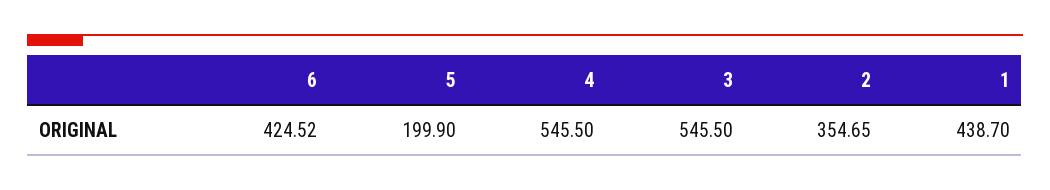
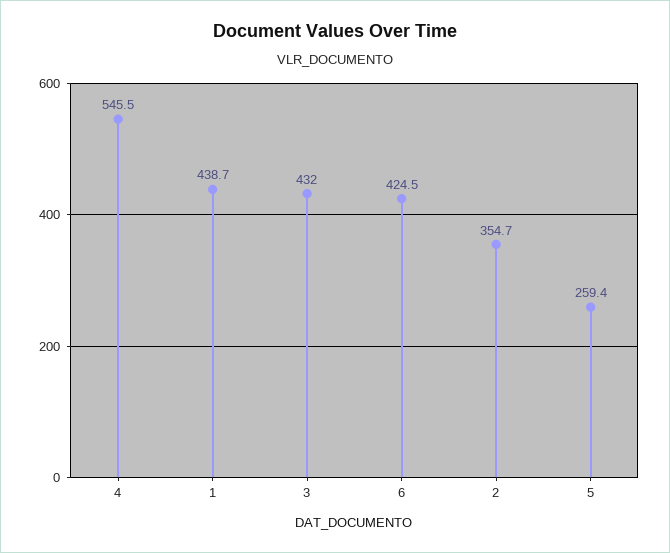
  {
    "6": 424.52,
-   "5": 199.9,
+   "5": 259.4,
    "4": 545.5,
-   "3": 545.5,
+   "3": 432,
    "2": 354.65,
    "1": 438.7
  }

